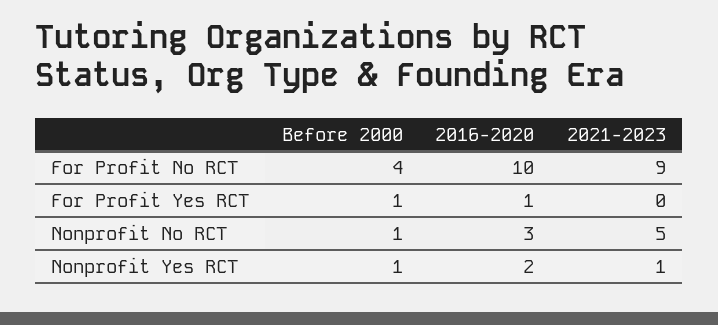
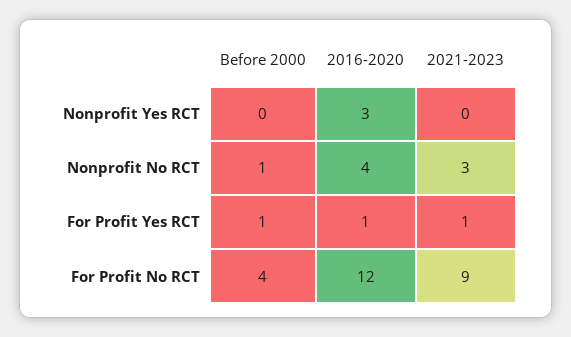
  {
    "Before 2000": {
      "For Profit No RCT": 4,
      "For Profit Yes RCT": 1,
      "Nonprofit No RCT": 1,
-     "Nonprofit Yes RCT": 1
+     "Nonprofit Yes RCT": 0
    },
    "2016-2020": {
-     "For Profit No RCT": 10,
+     "For Profit No RCT": 12,
      "For Profit Yes RCT": 1,
-     "Nonprofit No RCT": 3,
+     "Nonprofit No RCT": 4,
-     "Nonprofit Yes RCT": 2
+     "Nonprofit Yes RCT": 3
    },
    "2021-2023": {
      "For Profit No RCT": 9,
-     "For Profit Yes RCT": 0,
+     "For Profit Yes RCT": 1,
-     "Nonprofit No RCT": 5,
+     "Nonprofit No RCT": 3,
-     "Nonprofit Yes RCT": 1
+     "Nonprofit Yes RCT": 0
    }
  }

